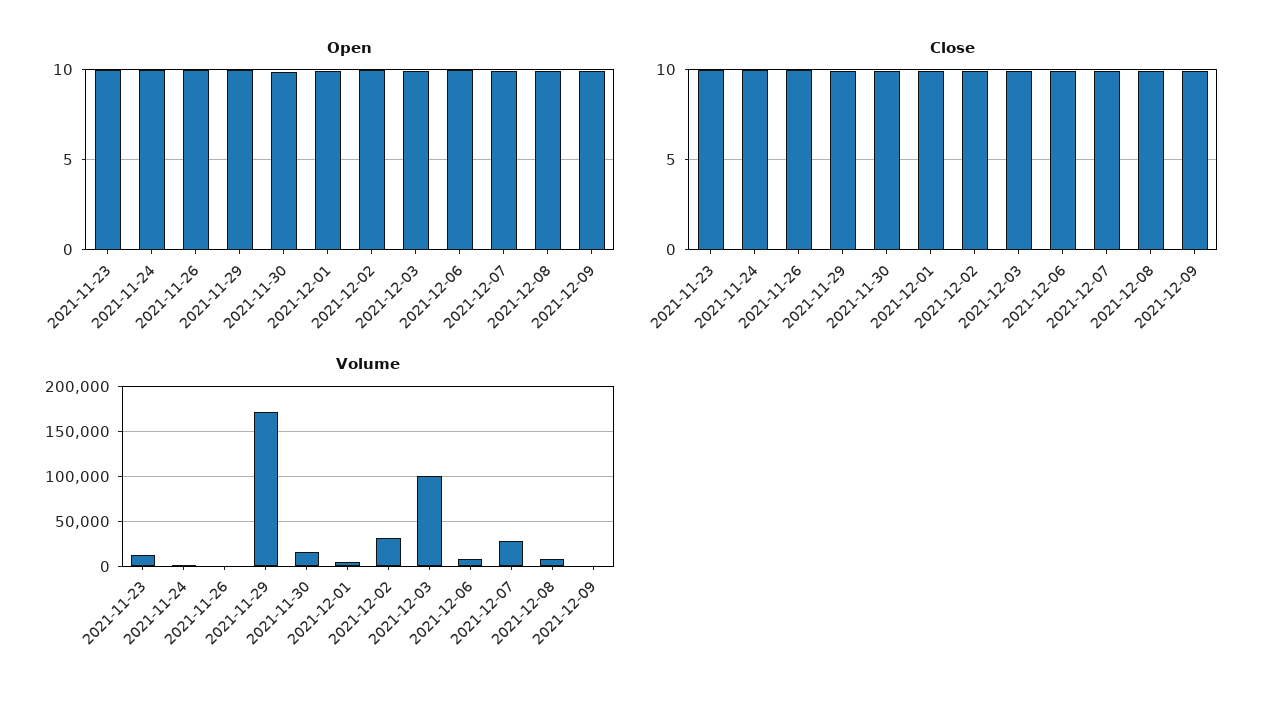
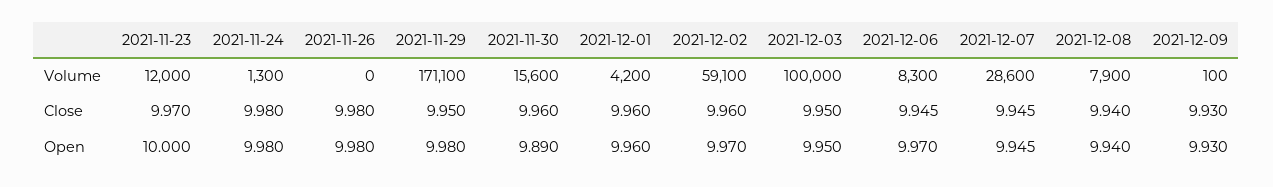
  {
    "Open": {
      "2021-11-23": 10,
      "2021-11-24": 9.98,
      "2021-11-26": 9.98,
      "2021-11-29": 9.98,
      "2021-11-30": 9.89,
      "2021-12-01": 9.96,
      "2021-12-02": 9.97,
      "2021-12-03": 9.95,
      "2021-12-06": 9.97,
      "2021-12-07": 9.945,
      "2021-12-08": 9.94,
      "2021-12-09": 9.93
    },
    "Close": {
      "2021-11-23": 9.97,
      "2021-11-24": 9.98,
      "2021-11-26": 9.98,
      "2021-11-29": 9.95,
      "2021-11-30": 9.96,
      "2021-12-01": 9.96,
      "2021-12-02": 9.96,
      "2021-12-03": 9.95,
      "2021-12-06": 9.945,
      "2021-12-07": 9.945,
      "2021-12-08": 9.94,
      "2021-12-09": 9.93
    },
    "Volume": {
      "2021-11-23": 12000,
      "2021-11-24": 1300,
      "2021-11-26": 0,
      "2021-11-29": 171100,
      "2021-11-30": 15600,
      "2021-12-01": 4200,
-     "2021-12-02": 30000,
+     "2021-12-02": 59100,
      "2021-12-03": 100000,
      "2021-12-06": 8300,
      "2021-12-07": 28600,
      "2021-12-08": 7900,
      "2021-12-09": 100
    }
  }

